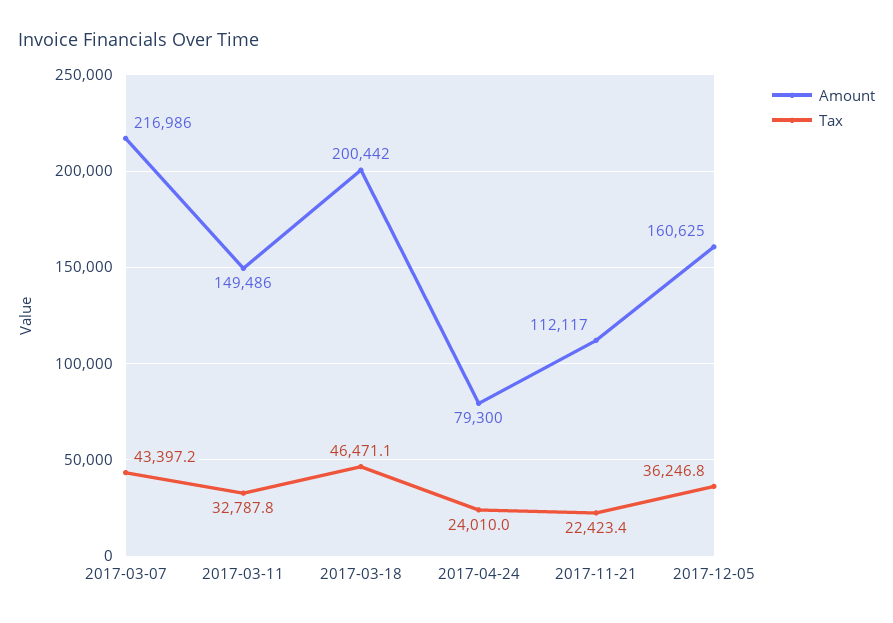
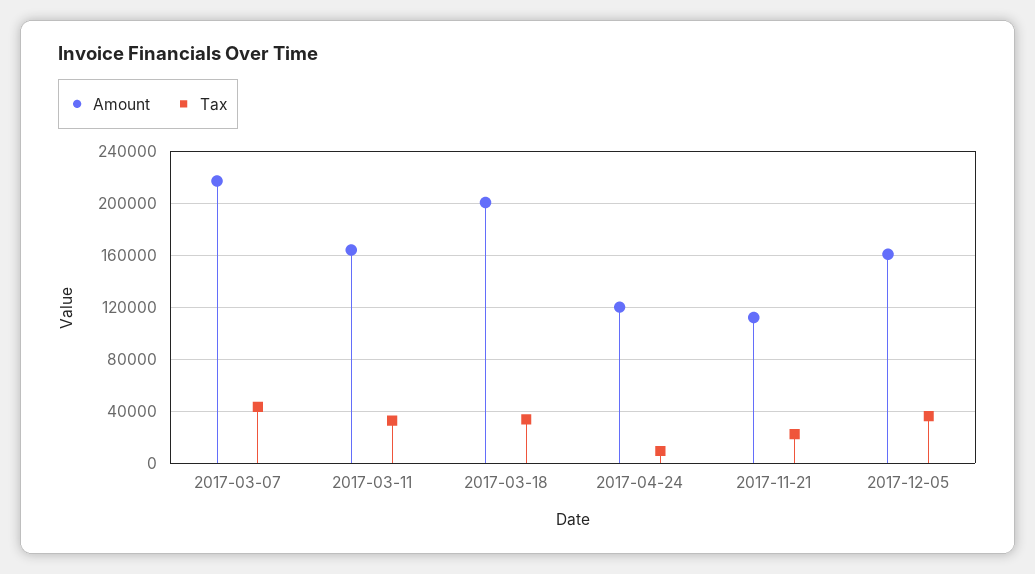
  {
    "Amount": {
      "2017-03-07": 216986,
-     "2017-03-11": 149486,
+     "2017-03-11": 165000,
      "2017-03-18": 200442,
-     "2017-04-24": 79300,
+     "2017-04-24": 120000,
      "2017-11-21": 112117,
      "2017-12-05": 160625
    },
    "Tax": {
      "2017-03-07": 43397.2,
      "2017-03-11": 32787.8,
-     "2017-03-18": 46471.1,
+     "2017-03-18": 35000,
-     "2017-04-24": 24010,
+     "2017-04-24": 10000,
      "2017-11-21": 22423.4,
      "2017-12-05": 36246.8
    }
  }

